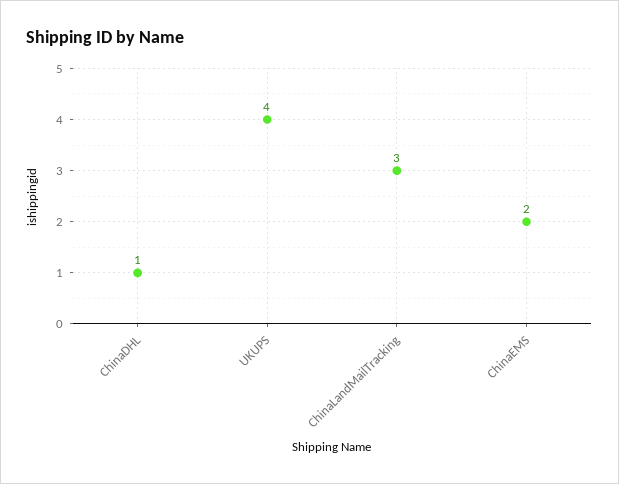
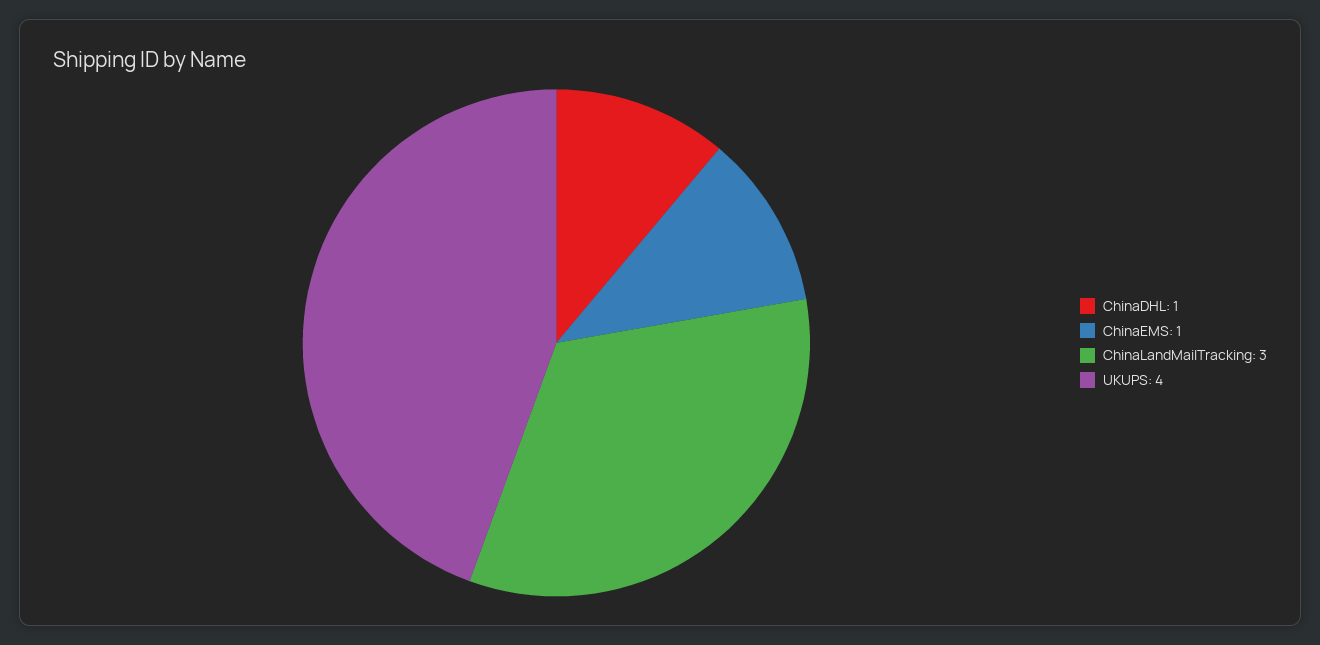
  {
    "ChinaDHL": 1,
    "UKUPS": 4,
    "ChinaLandMailTracking": 3,
-   "ChinaEMS": 2
+   "ChinaEMS": 1
  }

